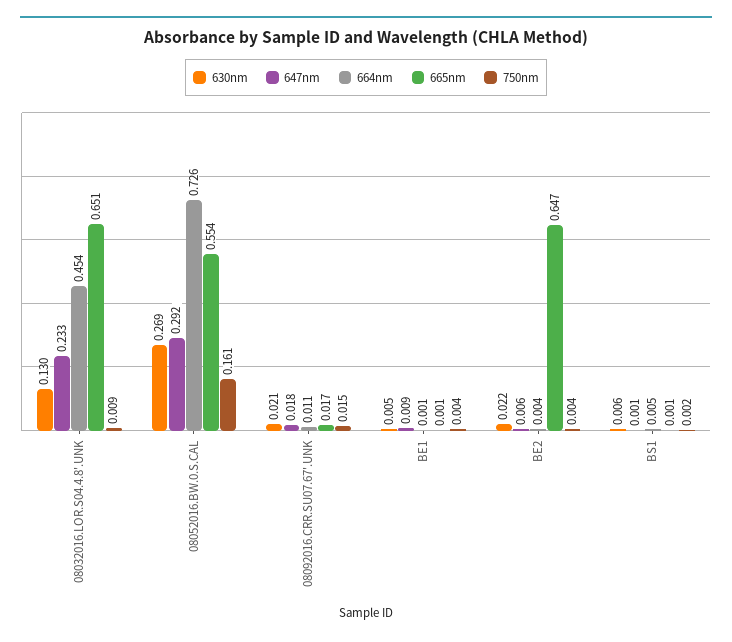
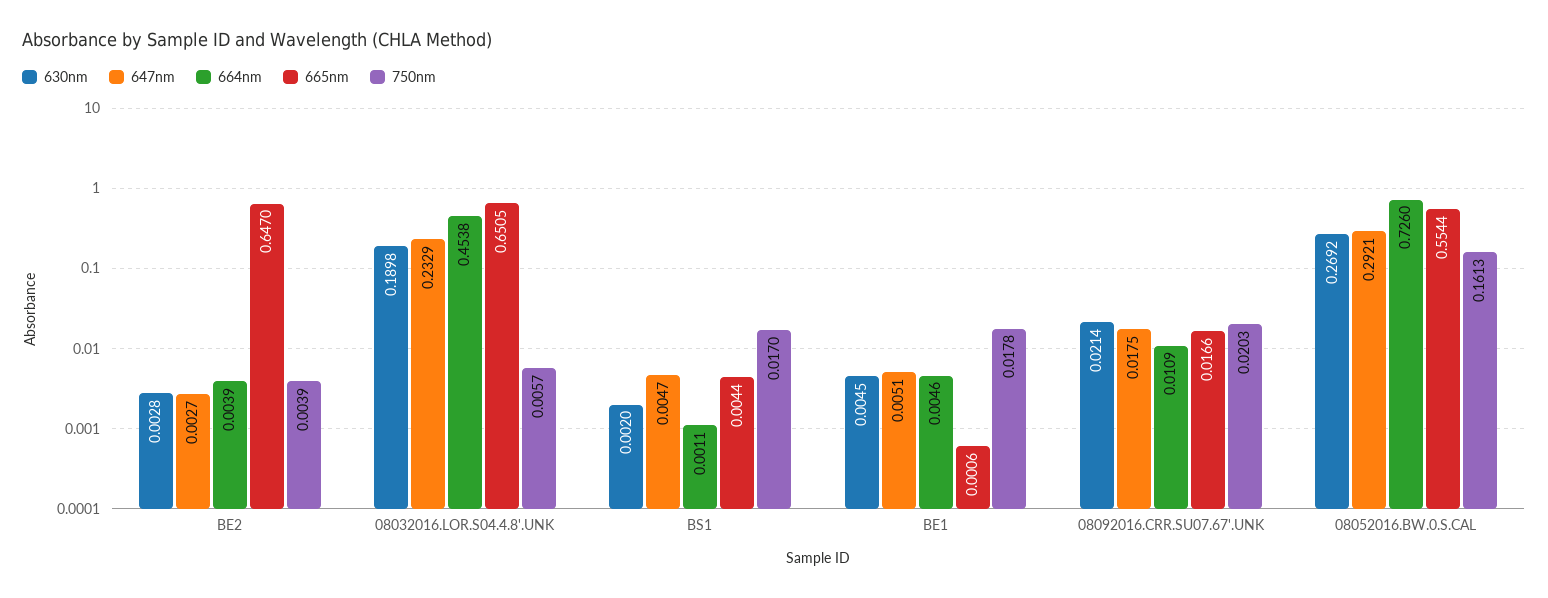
  {
    "630nm": {
-     "08032016.LOR.S04.4.8'.UNK": 0.13,
+     "08032016.LOR.S04.4.8'.UNK": 0.1898,
      "08052016.BW.0.S.CAL": 0.2692,
      "08092016.CRR.SU07.67'.UNK": 0.0214,
      "BE1": 0.0045,
-     "BE2": 0.022,
+     "BE2": 0.0028,
-     "BS1": 0.006
+     "BS1": 0.002
    },
    "647nm": {
      "08032016.LOR.S04.4.8'.UNK": 0.2329,
      "08052016.BW.0.S.CAL": 0.2921,
      "08092016.CRR.SU07.67'.UNK": 0.0175,
-     "BE1": 0.009,
+     "BE1": 0.0051,
-     "BE2": 0.006,
+     "BE2": 0.0027,
-     "BS1": 0.001
+     "BS1": 0.0047
    },
    "664nm": {
      "08032016.LOR.S04.4.8'.UNK": 0.4538,
      "08052016.BW.0.S.CAL": 0.726,
      "08092016.CRR.SU07.67'.UNK": 0.0109,
-     "BE1": 0.001,
+     "BE1": 0.0046,
      "BE2": 0.0039,
-     "BS1": 0.005
+     "BS1": 0.0011
    },
    "665nm": {
      "08032016.LOR.S04.4.8'.UNK": 0.6505,
      "08052016.BW.0.S.CAL": 0.5544,
      "08092016.CRR.SU07.67'.UNK": 0.0166,
      "BE1": 0.0006,
      "BE2": 0.647,
-     "BS1": 0.001
+     "BS1": 0.0044
    },
    "750nm": {
-     "08032016.LOR.S04.4.8'.UNK": 0.009,
+     "08032016.LOR.S04.4.8'.UNK": 0.0057,
      "08052016.BW.0.S.CAL": 0.1613,
-     "08092016.CRR.SU07.67'.UNK": 0.015,
+     "08092016.CRR.SU07.67'.UNK": 0.0203,
-     "BE1": 0.004,
+     "BE1": 0.0178,
      "BE2": 0.0039,
-     "BS1": 0.002
+     "BS1": 0.017
    }
  }

